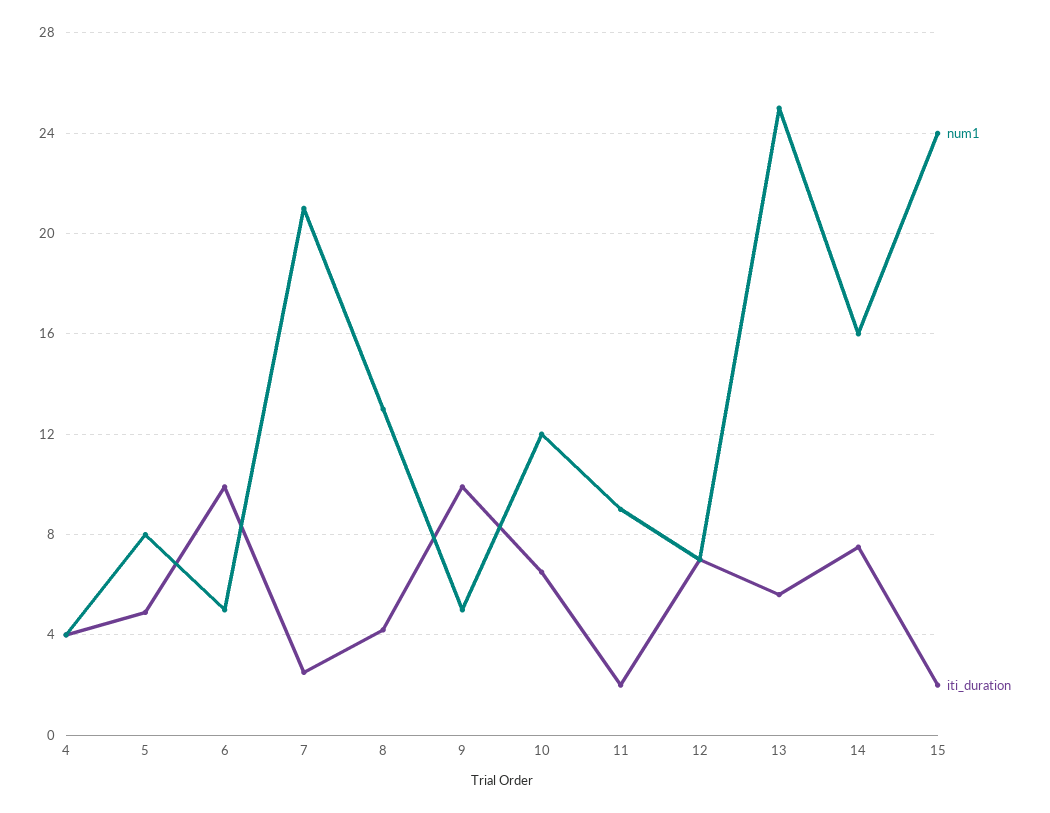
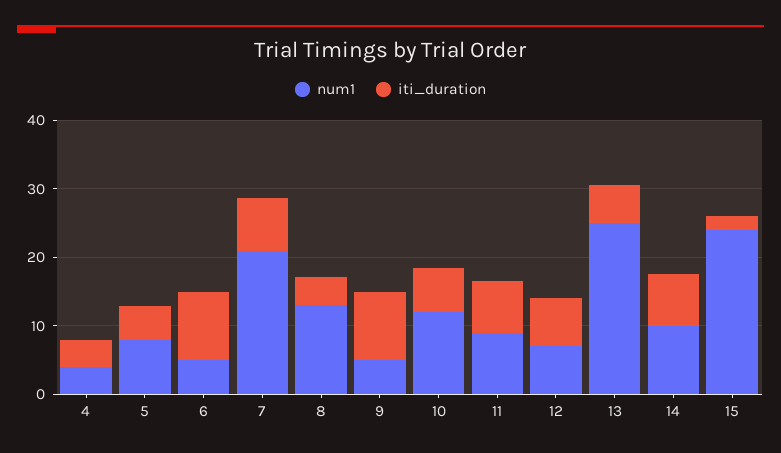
  {
    "num1": {
      "4": 4,
      "5": 8,
      "6": 5,
      "7": 21,
      "8": 13,
      "9": 5,
      "10": 12,
      "11": 9,
      "12": 7,
      "13": 25,
-     "14": 16,
+     "14": 10,
      "15": 24
    },
    "iti_duration": {
      "4": 4,
      "5": 5,
      "6": 10,
-     "7": 2.5,
+     "7": 8,
      "8": 4,
      "9": 10,
      "10": 6.5,
-     "11": 2,
+     "11": 8,
      "12": 7,
      "13": 5.5,
      "14": 7.5,
      "15": 2
    }
  }

